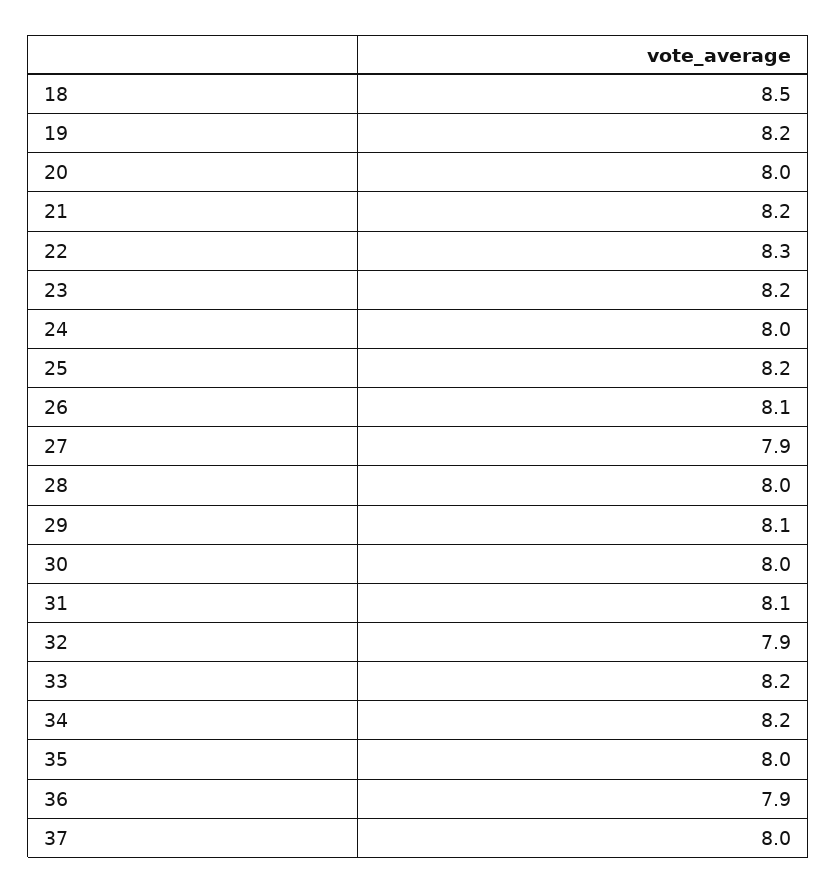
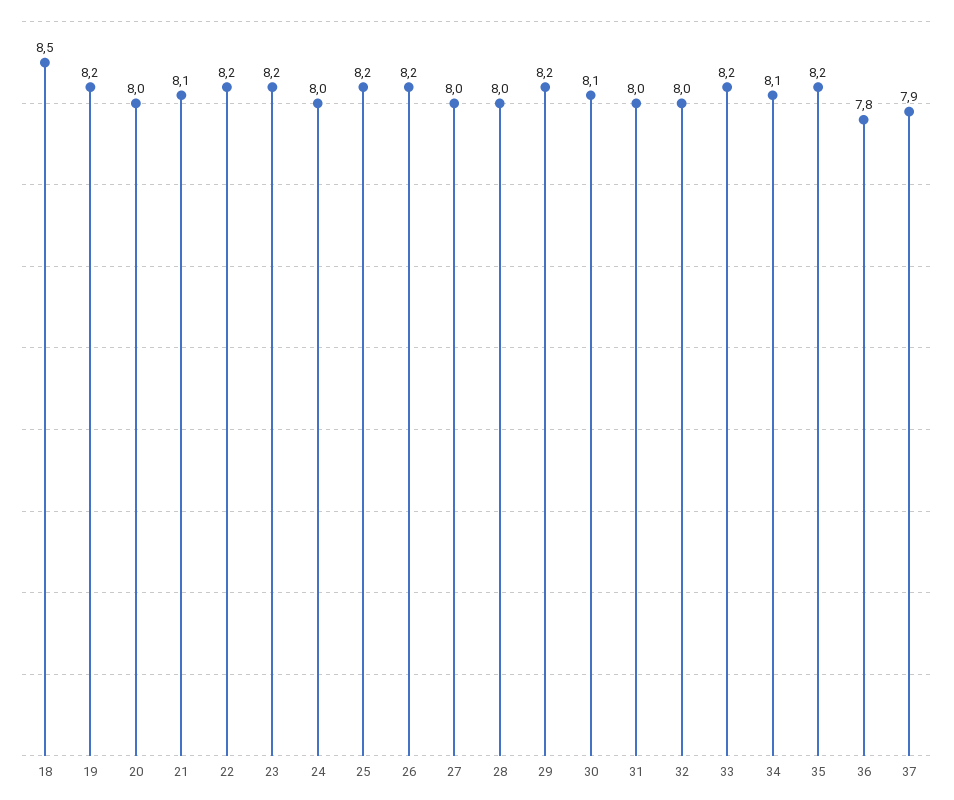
  {
    "18": 8.5,
    "19": 8.2,
    "20": 8,
-   "21": 8.2,
+   "21": 8.1,
-   "22": 8.3,
+   "22": 8.2,
    "23": 8.2,
    "24": 8,
    "25": 8.2,
-   "26": 8.1,
+   "26": 8.2,
-   "27": 7.9,
+   "27": 8,
    "28": 8,
-   "29": 8.1,
+   "29": 8.2,
-   "30": 8,
+   "30": 8.1,
-   "31": 8.1,
+   "31": 8,
-   "32": 7.9,
+   "32": 8,
    "33": 8.2,
-   "34": 8.2,
+   "34": 8.1,
-   "35": 8,
+   "35": 8.2,
-   "36": 7.9,
+   "36": 7.8,
-   "37": 8
+   "37": 7.9
  }

